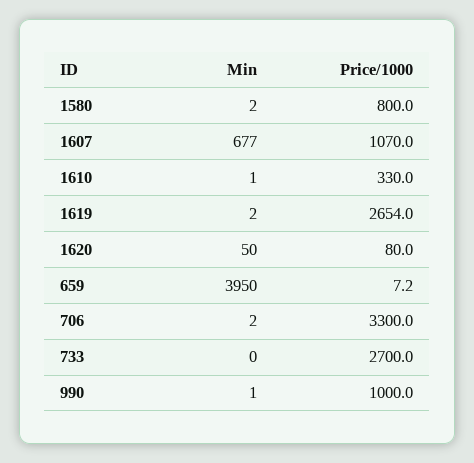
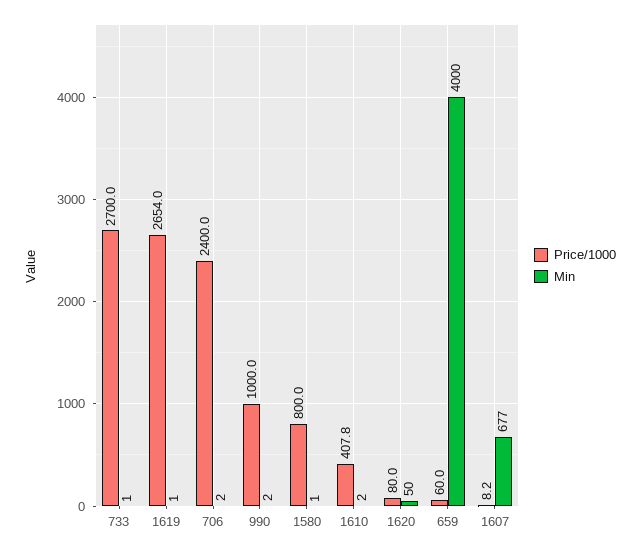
  {
    "Min": {
-     "1580": 2,
+     "1580": 1,
      "1607": 677,
-     "1610": 1,
+     "1610": 2,
-     "1619": 2,
+     "1619": 1,
      "1620": 50,
-     "659": 3950,
+     "659": 4000,
      "706": 2,
-     "733": 0,
+     "733": 1,
-     "990": 1
+     "990": 2
    },
    "Price/1000": {
      "1580": 800,
-     "1607": 1070,
+     "1607": 8.2,
-     "1610": 330,
+     "1610": 407.8,
      "1619": 2654,
      "1620": 80,
-     "659": 7.2,
+     "659": 60,
-     "706": 3300,
+     "706": 2400,
      "733": 2700,
      "990": 1000
    }
  }

